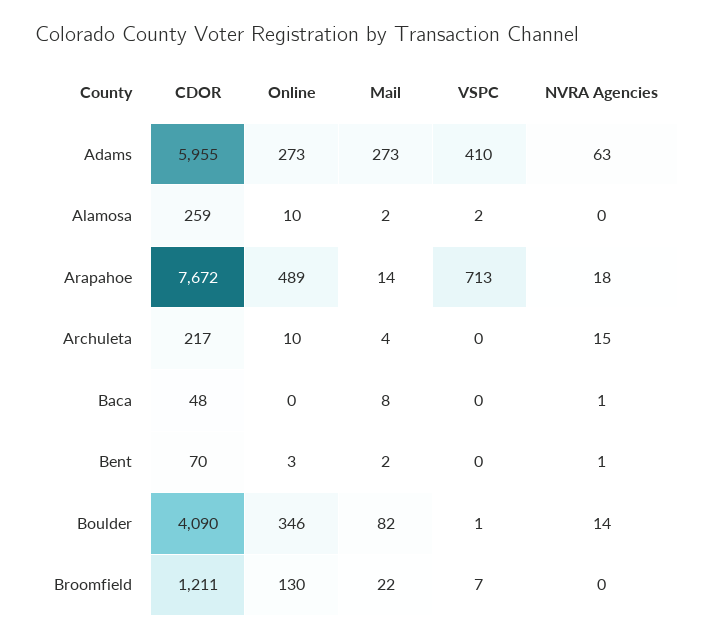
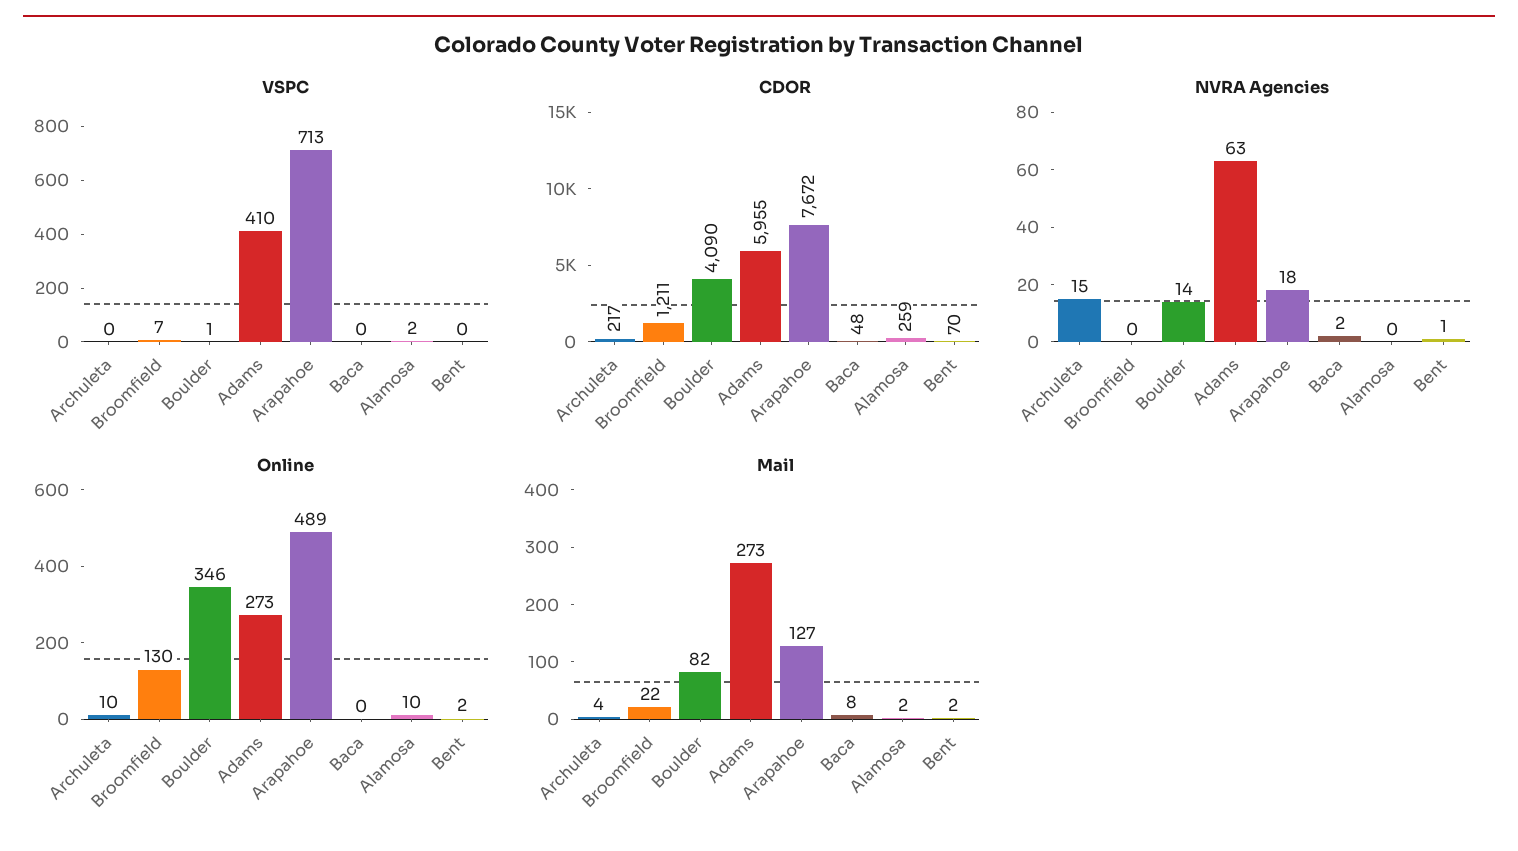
  {
    "CDOR": {
      "Adams": 5955,
      "Alamosa": 259,
      "Arapahoe": 7672,
      "Archuleta": 217,
      "Baca": 48,
      "Bent": 70,
      "Boulder": 4090,
      "Broomfield": 1211
    },
    "Online": {
      "Adams": 273,
      "Alamosa": 10,
      "Arapahoe": 489,
      "Archuleta": 10,
      "Baca": 0,
-     "Bent": 3,
+     "Bent": 2,
      "Boulder": 346,
      "Broomfield": 130
    },
    "Mail": {
      "Adams": 273,
      "Alamosa": 2,
-     "Arapahoe": 14,
+     "Arapahoe": 127,
      "Archuleta": 4,
      "Baca": 8,
      "Bent": 2,
      "Boulder": 82,
      "Broomfield": 22
    },
    "VSPC": {
      "Adams": 410,
      "Alamosa": 2,
      "Arapahoe": 713,
      "Archuleta": 0,
      "Baca": 0,
      "Bent": 0,
      "Boulder": 1,
      "Broomfield": 7
    },
    "NVRA Agencies": {
      "Adams": 63,
      "Alamosa": 0,
      "Arapahoe": 18,
      "Archuleta": 15,
-     "Baca": 1,
+     "Baca": 2,
      "Bent": 1,
      "Boulder": 14,
      "Broomfield": 0
    }
  }

